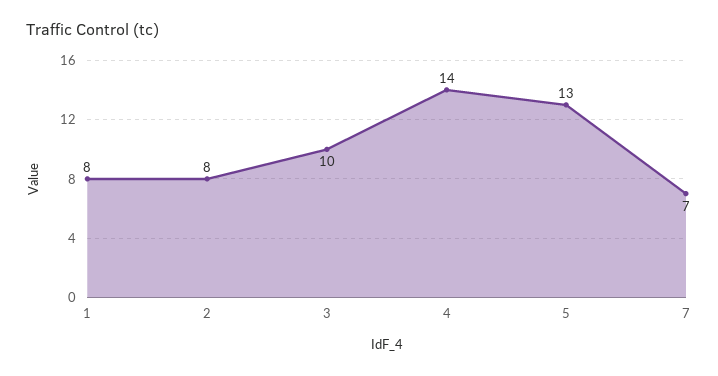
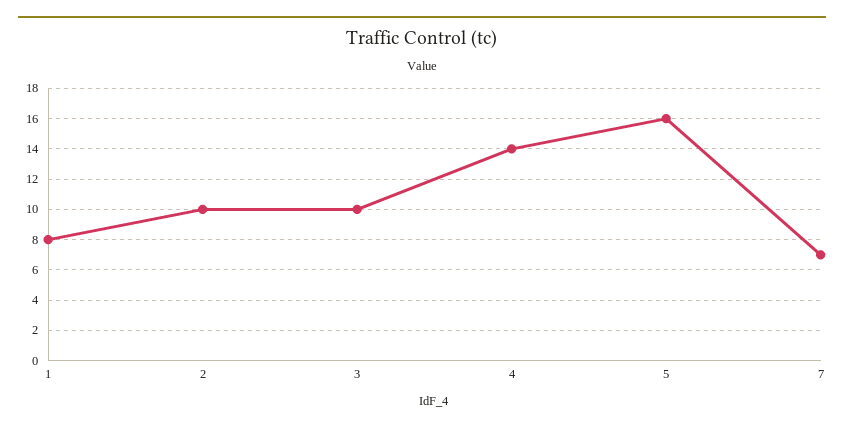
  {
    "1": 8,
-   "2": 8,
+   "2": 10,
    "3": 10,
    "4": 14,
-   "5": 13,
+   "5": 16,
    "7": 7
  }

